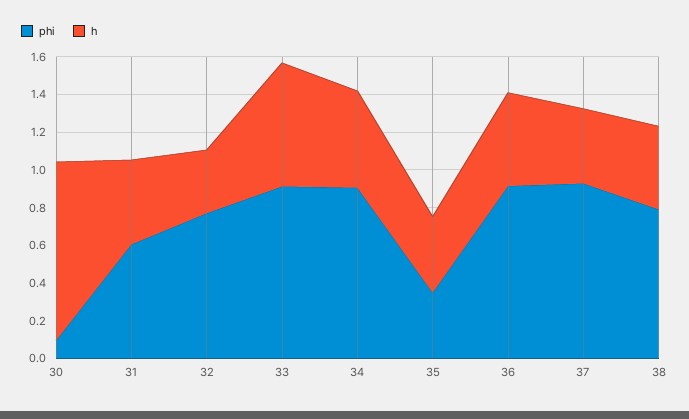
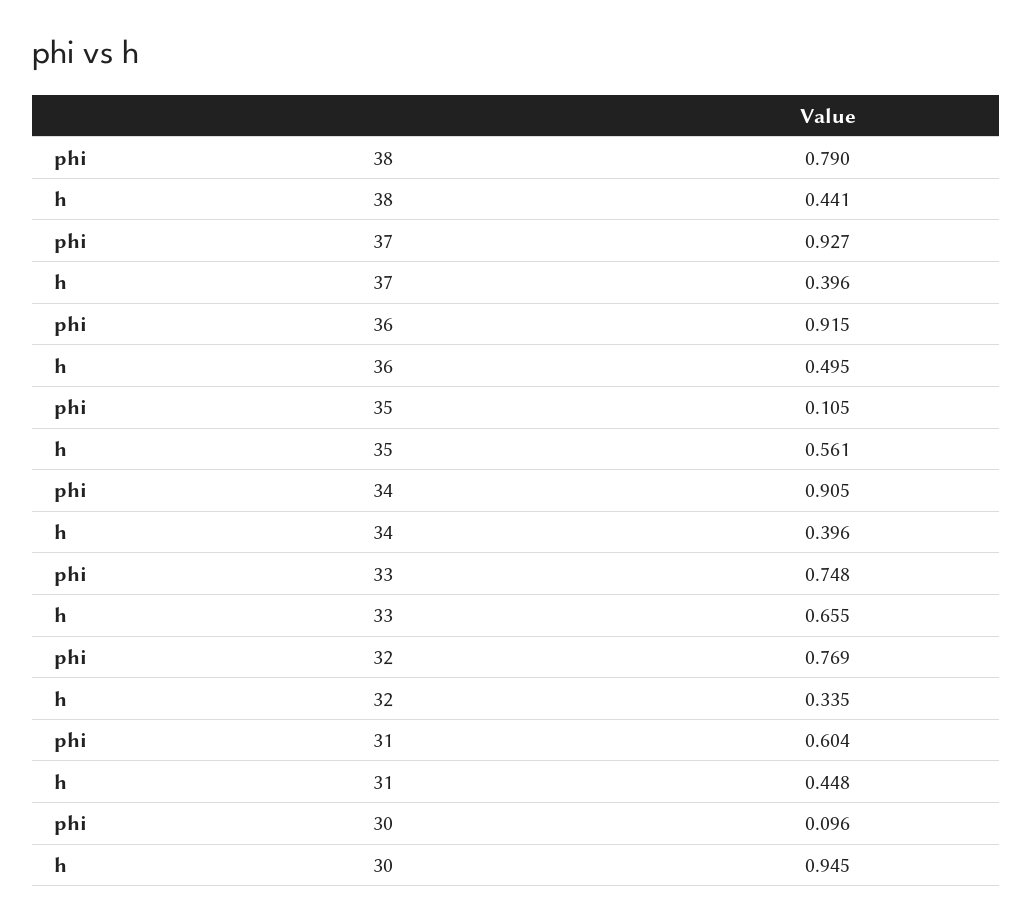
  {
    "phi": {
      "30": 0.096,
      "31": 0.604,
      "32": 0.769,
-     "33": 0.9,
+     "33": 0.748,
      "34": 0.905,
-     "35": 0.35,
+     "35": 0.105,
      "36": 0.915,
      "37": 0.927,
      "38": 0.79
    },
    "h": {
      "30": 0.945,
      "31": 0.448,
      "32": 0.335,
      "33": 0.655,
-     "34": 0.5,
+     "34": 0.396,
-     "35": 0.4,
+     "35": 0.561,
      "36": 0.495,
      "37": 0.396,
      "38": 0.441
    }
  }

